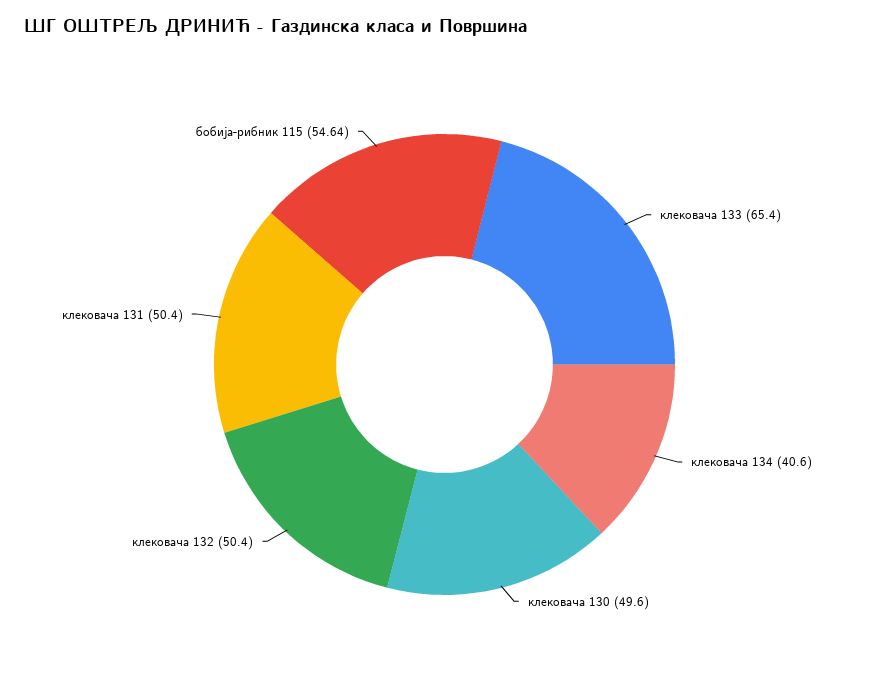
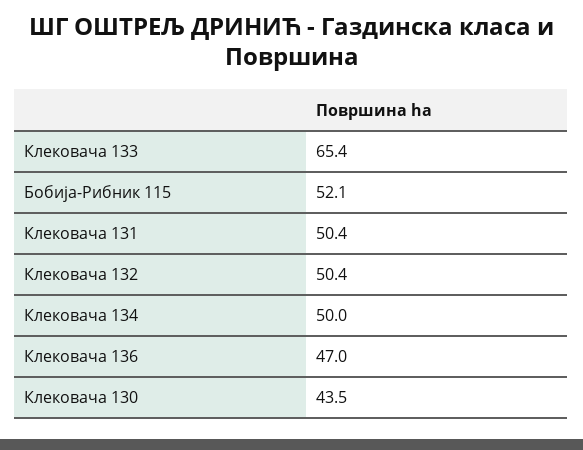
  {
    "клековача 133": 65.4,
-   "клековача 134": 40.6,
+   "клековача 134": 50,
-   "клековача 130": 49.6,
+   "клековача 130": 43.5,
    "клековача 132": 50.4,
    "клековача 131": 50.4,
-   "бобија-рибник 115": 54.64
+   "бобија-рибник 115": 52.1,
+   "Клековача 136": 47
  }

